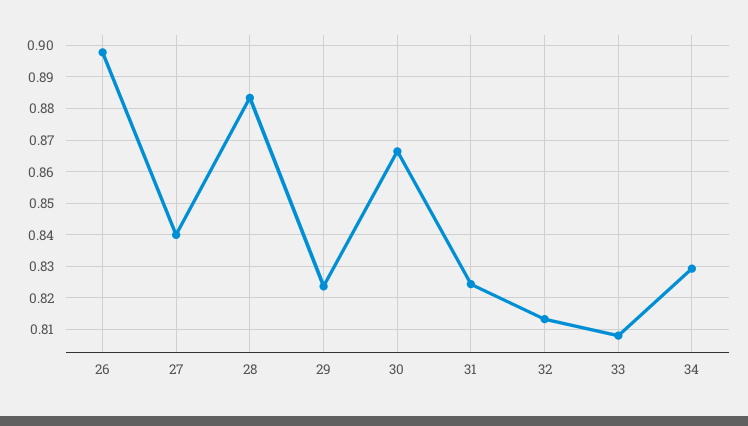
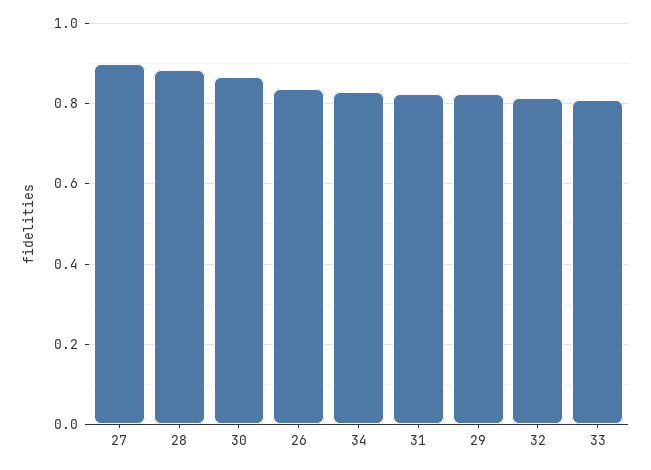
  {
-   "26": 0.898,
+   "26": 0.84,
-   "27": 0.84,
+   "27": 0.9,
    "28": 0.884,
    "29": 0.824,
    "30": 0.866,
    "31": 0.824,
    "32": 0.814,
    "33": 0.808,
    "34": 0.83
  }

